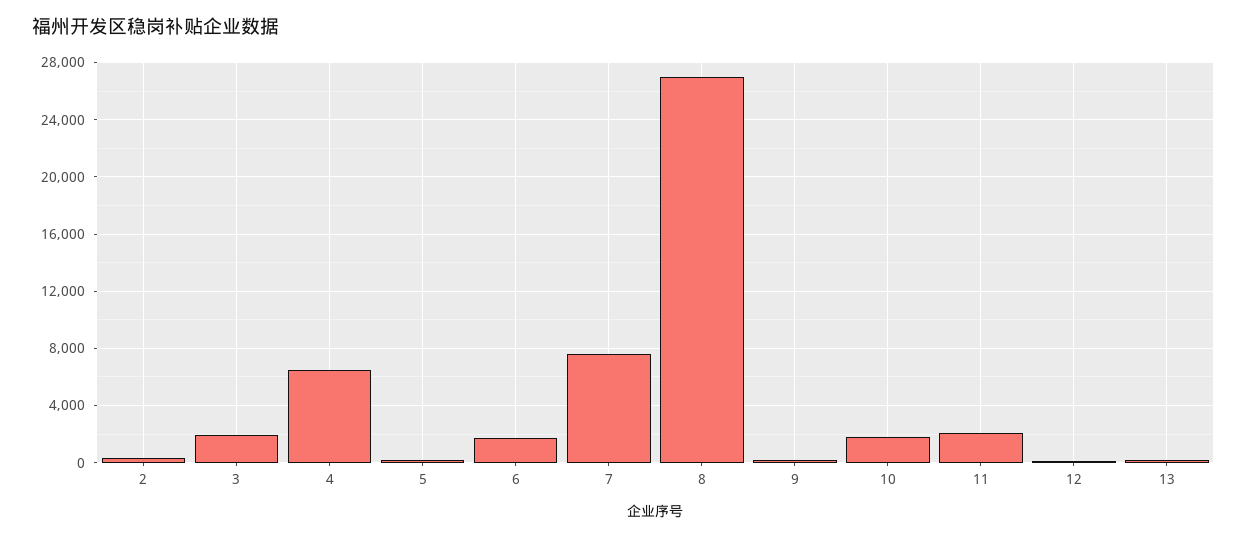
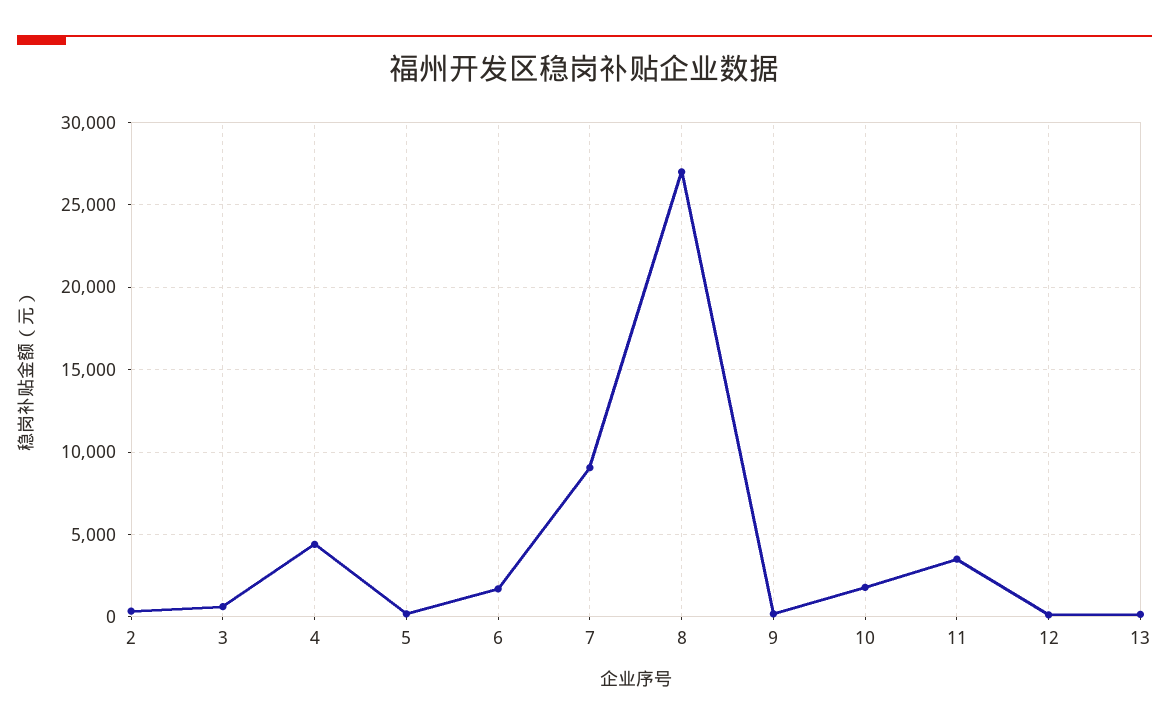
  {
    "2": 500,
-   "3": 2000,
+   "3": 500,
-   "4": 6500,
+   "4": 4500,
    "5": 0,
    "6": 1500,
-   "7": 7500,
+   "7": 9000,
    "8": 27000,
    "9": 0,
    "10": 2000,
-   "11": 2000,
+   "11": 3500,
    "12": 0,
    "13": 0
  }

